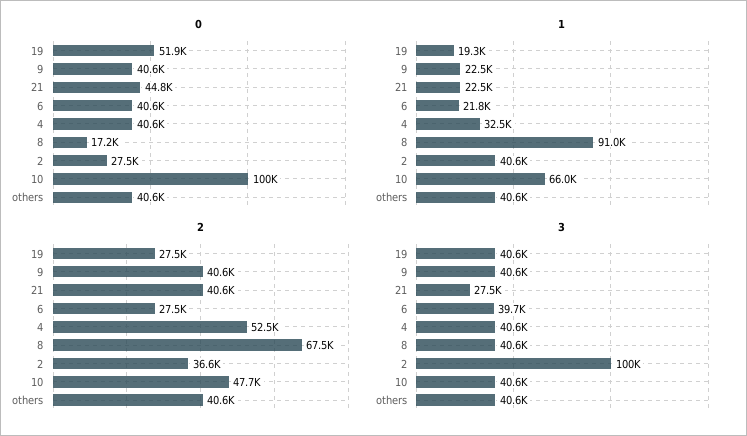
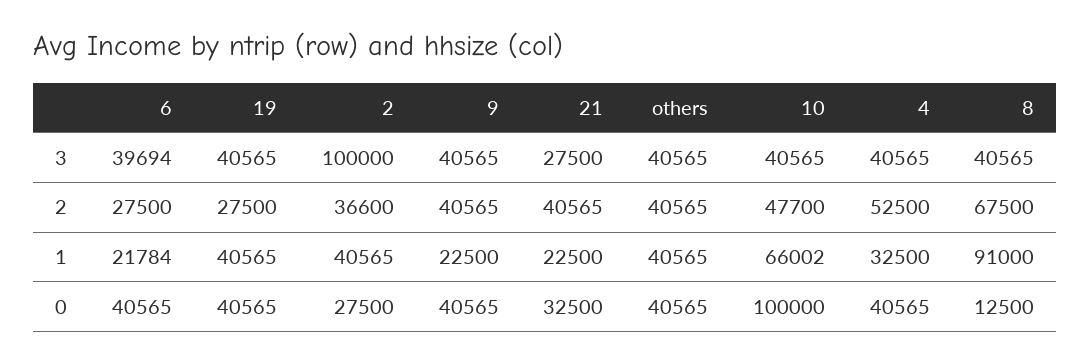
  {
    "0": {
-     "19": 51900,
+     "19": 40565,
      "9": 40565,
-     "21": 44800,
+     "21": 32500,
      "6": 40565,
      "4": 40565,
-     "8": 17200,
+     "8": 12500,
      "2": 27500,
      "10": 100000,
      "others": 40565
    },
    "1": {
-     "19": 19300,
+     "19": 40565,
      "9": 22500,
      "21": 22500,
      "6": 21784,
      "4": 32500,
      "8": 91000,
      "2": 40565,
      "10": 66002,
      "others": 40565
    },
    "2": {
      "19": 27500,
      "9": 40565,
      "21": 40565,
      "6": 27500,
      "4": 52500,
      "8": 67500,
      "2": 36600,
      "10": 47700,
      "others": 40565
    },
    "3": {
      "19": 40565,
      "9": 40565,
      "21": 27500,
      "6": 39694,
      "4": 40565,
      "8": 40565,
      "2": 100000,
      "10": 40565,
      "others": 40565
    }
  }

